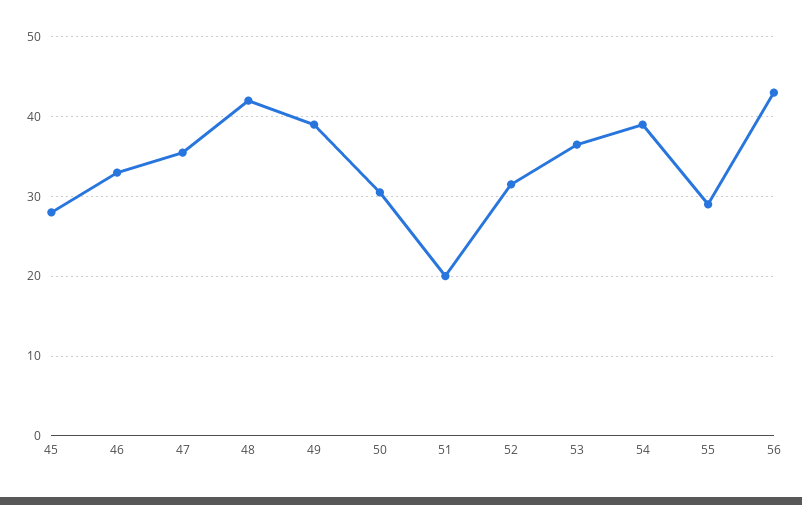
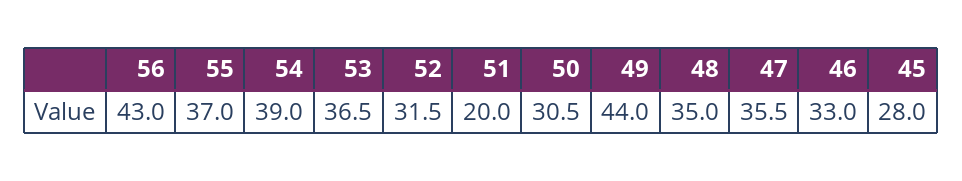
  {
    "45": 28,
    "46": 33,
    "47": 35.5,
-   "48": 42,
+   "48": 35,
-   "49": 39,
+   "49": 44,
    "50": 30.5,
    "51": 20,
    "52": 31.5,
    "53": 36.5,
    "54": 39,
-   "55": 29,
+   "55": 37,
    "56": 43
  }

